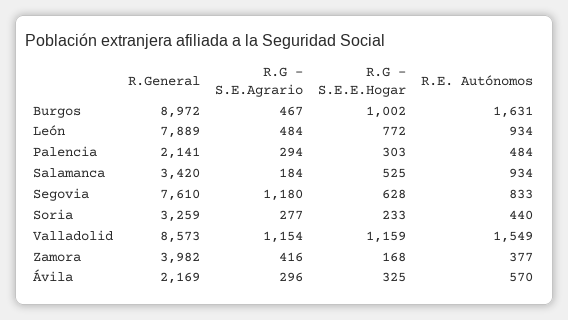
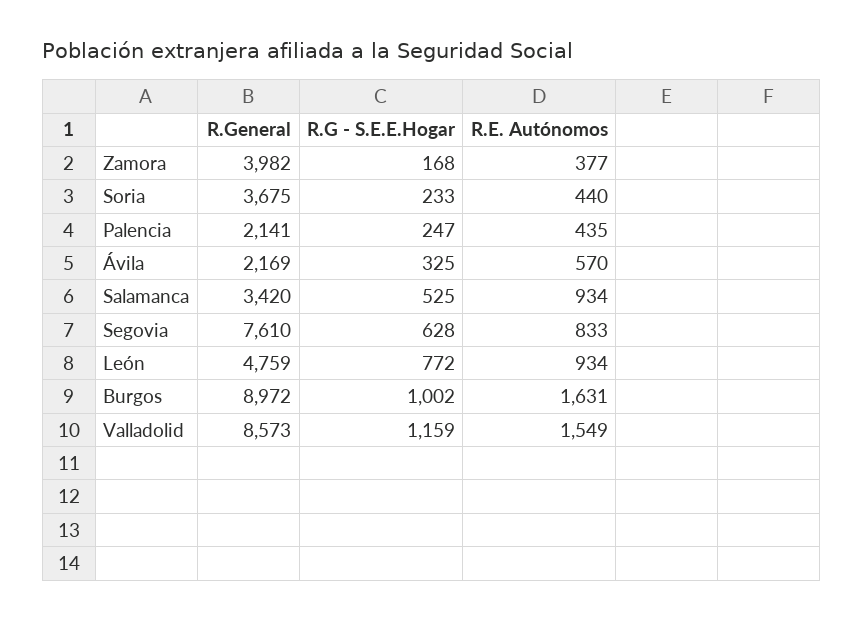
  {
    "R.General": {
      "Burgos": 8972,
-     "León": 7889,
+     "León": 4759,
      "Palencia": 2141,
      "Salamanca": 3420,
      "Segovia": 7610,
-     "Soria": 3259,
+     "Soria": 3675,
      "Valladolid": 8573,
      "Zamora": 3982,
      "Ávila": 2169
    },
-   "R.G - S.E.Agrario": {
-     "Burgos": 467,
-     "León": 484,
-     "Palencia": 294,
-     "Salamanca": 184,
-     "Segovia": 1180,
-     "Soria": 277,
-     "Valladolid": 1154,
-     "Zamora": 416,
-     "Ávila": 296
-   },
    "R.G - S.E.E.Hogar": {
      "Burgos": 1002,
      "León": 772,
-     "Palencia": 303,
+     "Palencia": 247,
      "Salamanca": 525,
      "Segovia": 628,
      "Soria": 233,
      "Valladolid": 1159,
      "Zamora": 168,
      "Ávila": 325
    },
    "R.E. Autónomos": {
      "Burgos": 1631,
      "León": 934,
-     "Palencia": 484,
+     "Palencia": 435,
      "Salamanca": 934,
      "Segovia": 833,
      "Soria": 440,
      "Valladolid": 1549,
      "Zamora": 377,
      "Ávila": 570
    }
  }

